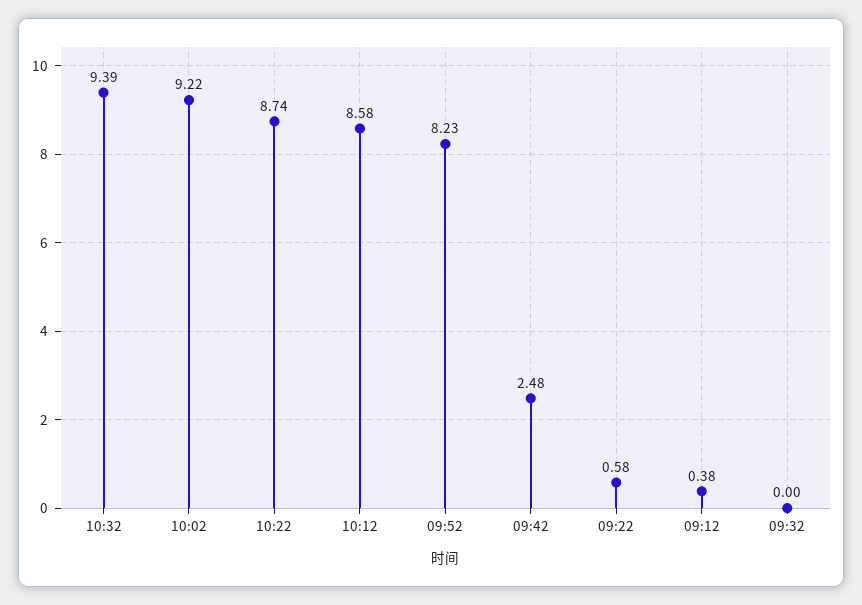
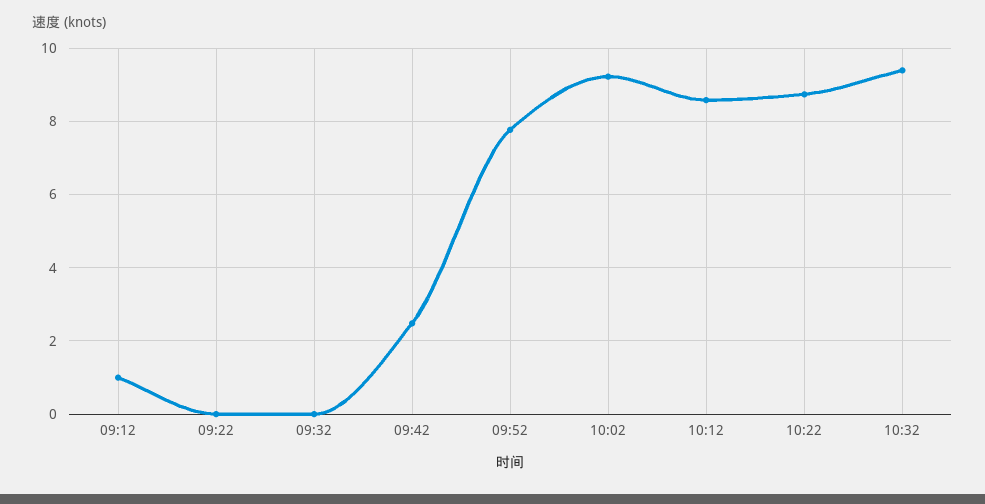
  {
    "10:32": 9.39,
    "10:02": 9.22,
    "10:22": 8.74,
    "10:12": 8.58,
-   "09:52": 8.23,
+   "09:52": 7.8,
    "09:42": 2.48,
-   "09:22": 0.58,
+   "09:22": 0,
-   "09:12": 0.38,
+   "09:12": 1,
    "09:32": 0
  }

